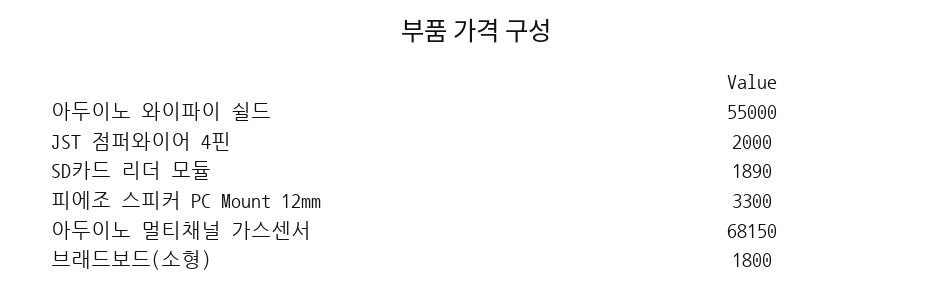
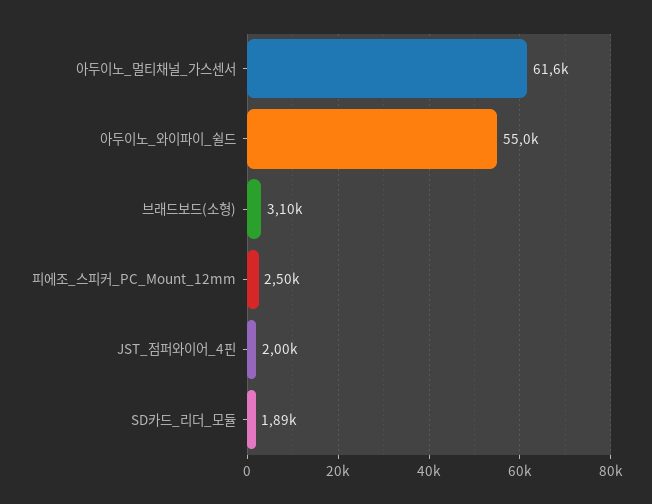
  {
    "아두이노 와이파이 쉴드": 55000,
    "JST 점퍼와이어 4핀": 2000,
    "SD카드 리더 모듈": 1890,
-   "피에조 스피커 PC Mount 12mm": 3300,
+   "피에조 스피커 PC Mount 12mm": 2500,
-   "아두이노 멀티채널 가스센서": 68150,
+   "아두이노 멀티채널 가스센서": 61600,
-   "브래드보드(소형)": 1800
+   "브래드보드(소형)": 3100
  }

